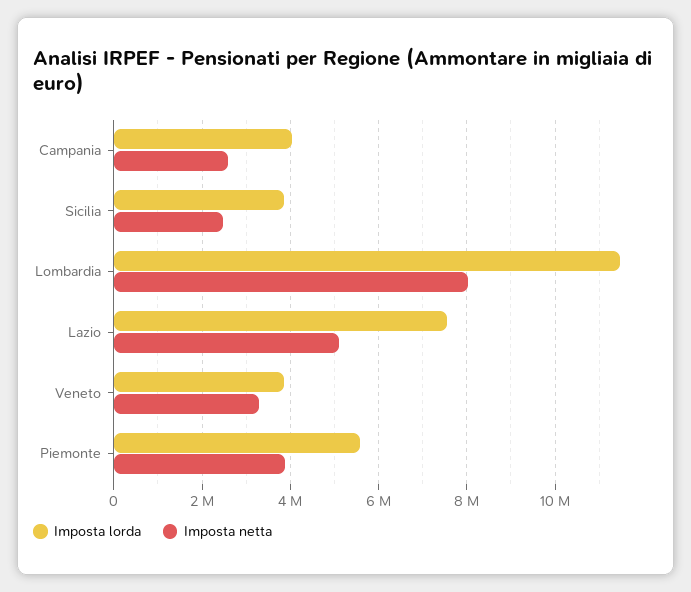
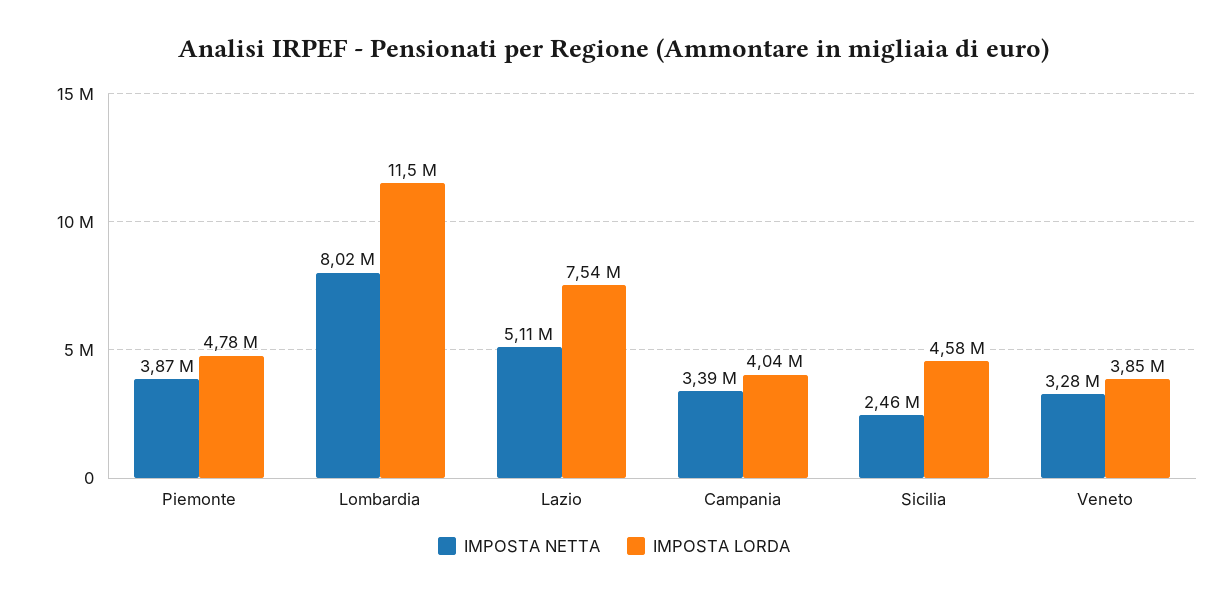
  {
    "Imposta lorda": {
      "Campania": 4040000,
-     "Sicilia": 3800000,
+     "Sicilia": 4580000,
      "Lombardia": 11500000,
      "Lazio": 7540000,
      "Veneto": 3850000,
-     "Piemonte": 5600000
+     "Piemonte": 4780000
    },
    "Imposta netta": {
-     "Campania": 2600000,
+     "Campania": 3390000,
      "Sicilia": 2460000,
      "Lombardia": 8020000,
      "Lazio": 5110000,
      "Veneto": 3280000,
      "Piemonte": 3870000
    }
  }

